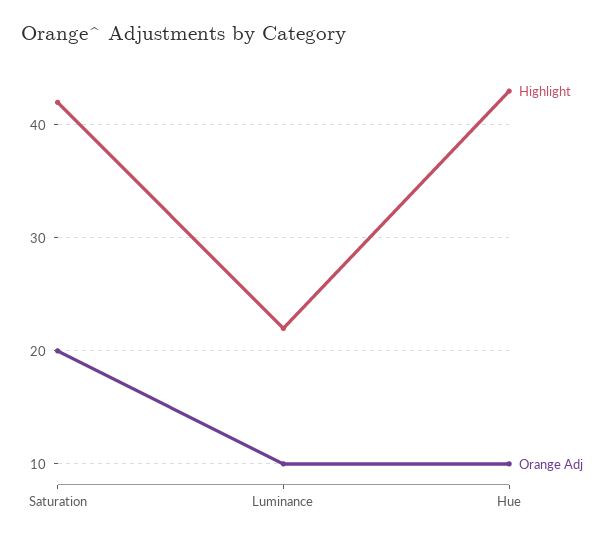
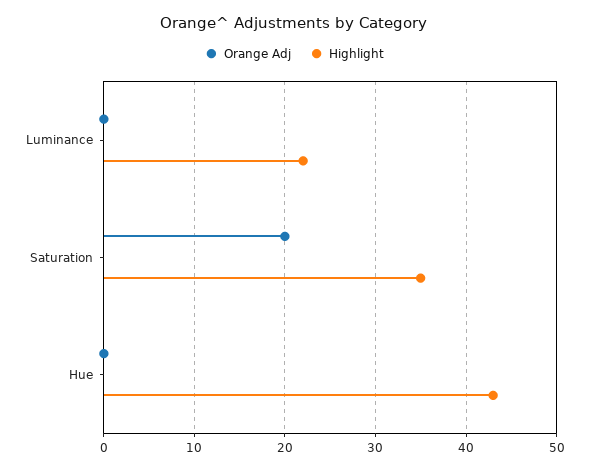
  {
    "Highlight": {
-     "Saturation": 42,
+     "Saturation": 35,
      "Luminance": 22,
      "Hue": 43
    },
    "Orange Adj": {
      "Saturation": 20,
-     "Luminance": 10,
+     "Luminance": 0,
-     "Hue": 10
+     "Hue": 0
    }
  }

